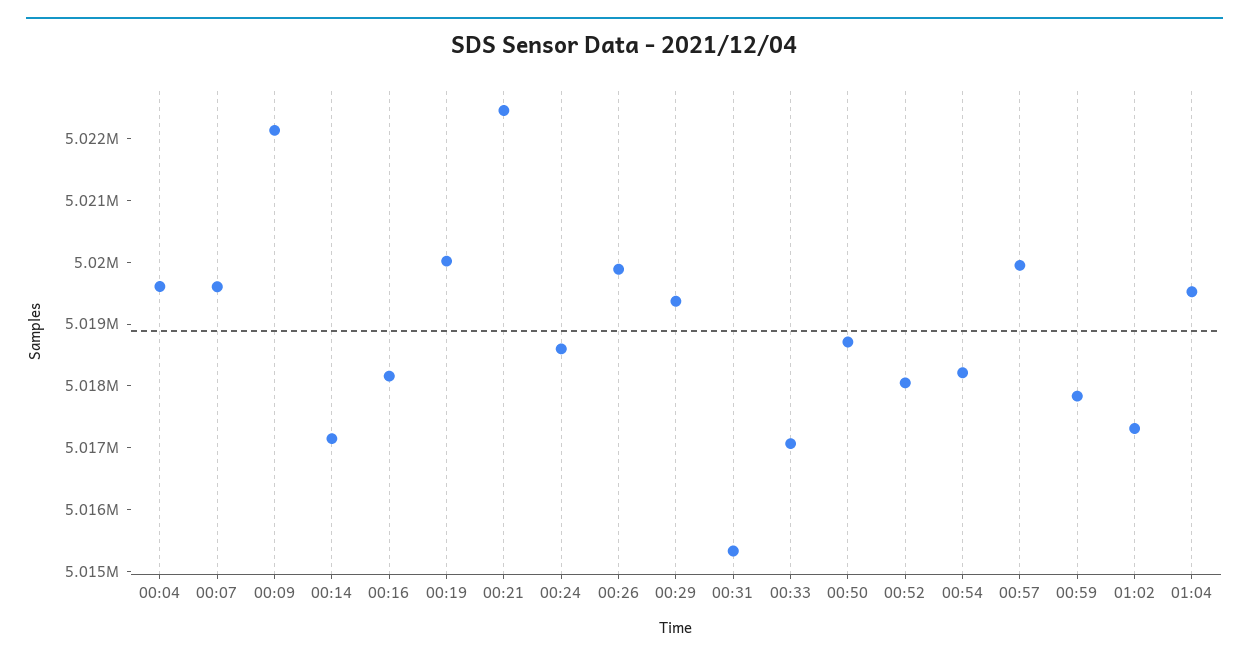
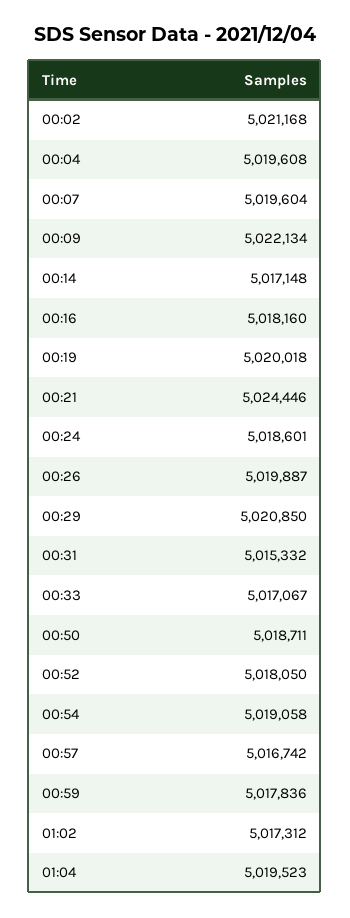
  {
    "00:04": 5019608,
    "00:07": 5019604,
    "00:09": 5022134,
    "00:14": 5017148,
    "00:16": 5018160,
    "00:19": 5020018,
-   "00:21": 5022400,
+   "00:21": 5024446,
    "00:24": 5018601,
    "00:26": 5019887,
-   "00:29": 5019400,
+   "00:29": 5020850,
    "00:31": 5015332,
    "00:33": 5017067,
    "00:50": 5018711,
    "00:52": 5018050,
-   "00:54": 5018200,
+   "00:54": 5019058,
-   "00:57": 5020000,
+   "00:57": 5016742,
    "00:59": 5017836,
    "01:02": 5017312,
-   "01:04": 5019523
+   "01:04": 5019523,
+   "00:02": 5021168
  }

